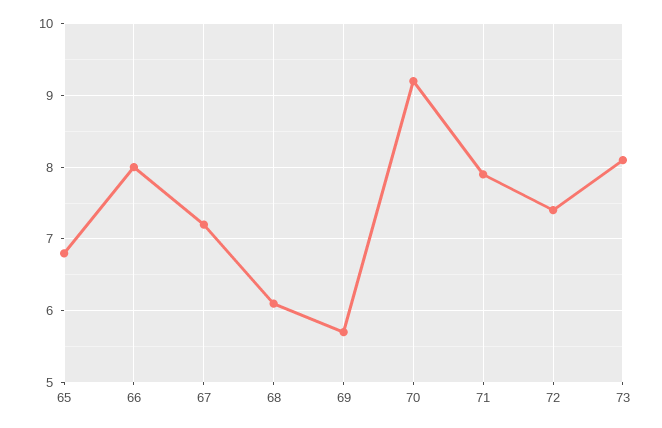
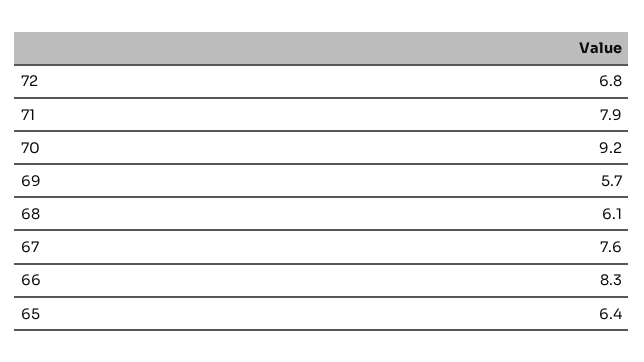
  {
-   "65": 6.8,
+   "65": 6.4,
-   "66": 8,
+   "66": 8.3,
-   "67": 7.2,
+   "67": 7.6,
    "68": 6.1,
    "69": 5.7,
    "70": 9.2,
    "71": 7.9,
-   "72": 7.4,
+   "72": 6.8
-   "73": 8.1
  }

